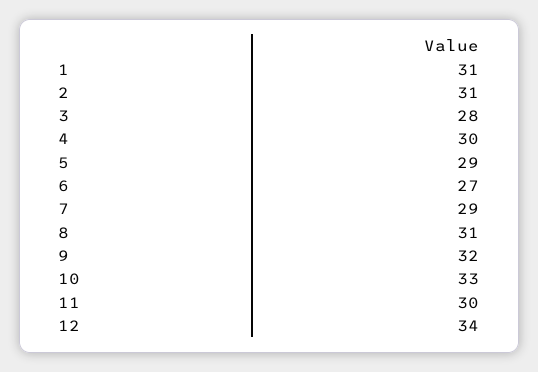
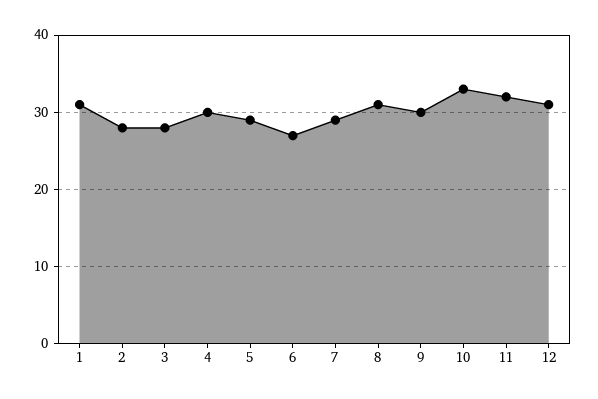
  {
    "1": 31,
-   "2": 31,
+   "2": 28,
    "3": 28,
    "4": 30,
    "5": 29,
    "6": 27,
    "7": 29,
    "8": 31,
-   "9": 32,
+   "9": 30,
    "10": 33,
-   "11": 30,
+   "11": 32,
-   "12": 34
+   "12": 31
  }

